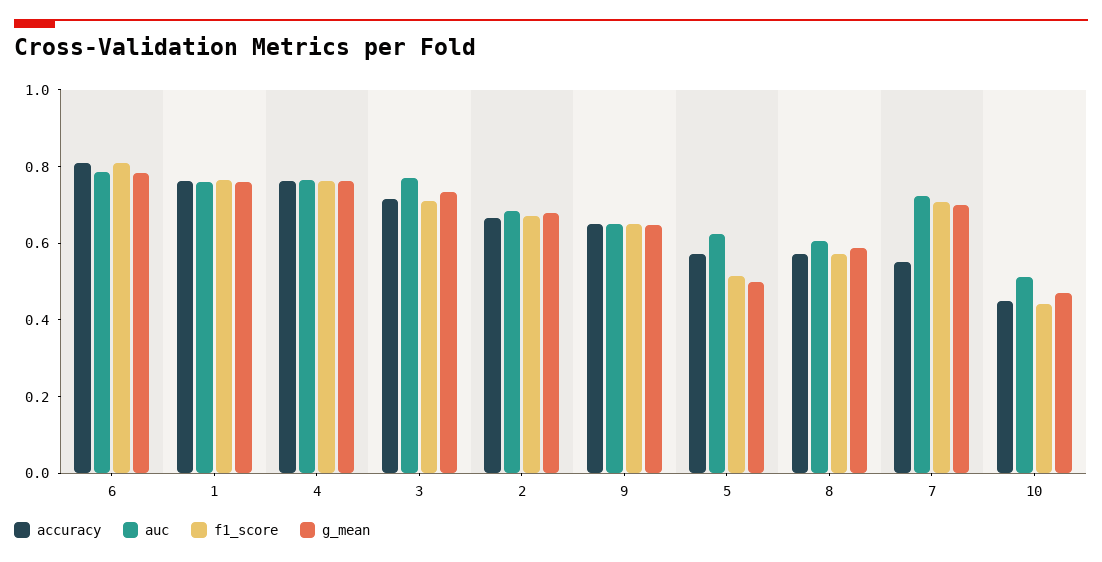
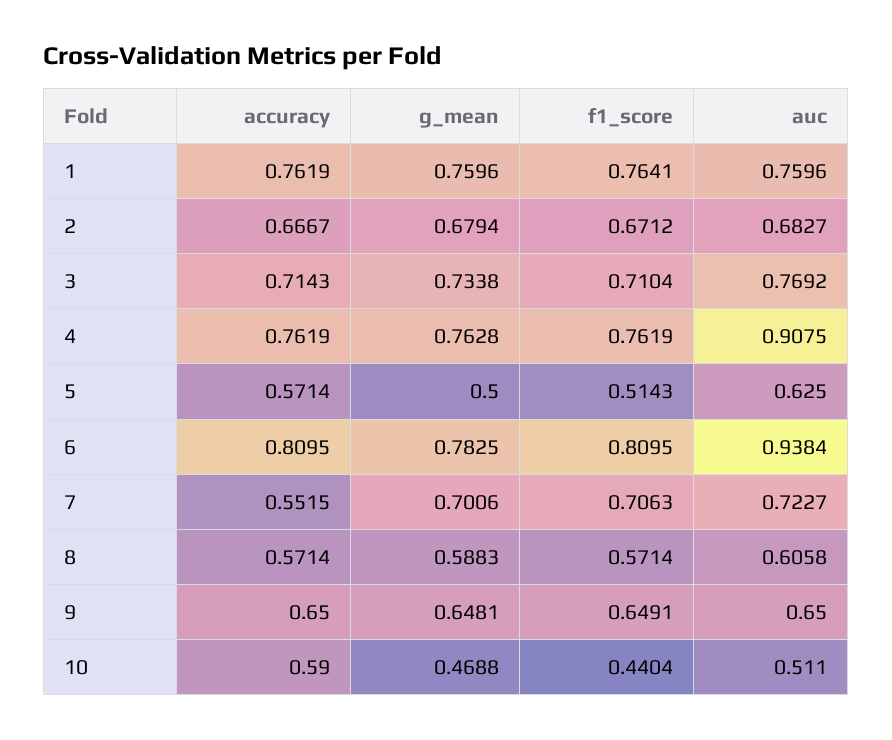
  {
    "accuracy": {
      "6": 0.8095,
      "1": 0.7619,
      "4": 0.7619,
      "3": 0.7143,
      "2": 0.6667,
      "9": 0.65,
      "5": 0.5714,
      "8": 0.5714,
      "7": 0.5515,
-     "10": 0.45
+     "10": 0.59
    },
    "auc": {
-     "6": 0.8,
+     "6": 0.9384,
      "1": 0.7596,
-     "4": 0.75,
+     "4": 0.9075,
      "3": 0.7692,
      "2": 0.6827,
      "9": 0.65,
      "5": 0.625,
      "8": 0.6058,
      "7": 0.7227,
      "10": 0.511
    },
    "f1_score": {
      "6": 0.8095,
      "1": 0.7641,
      "4": 0.7619,
      "3": 0.7104,
      "2": 0.6712,
      "9": 0.6491,
      "5": 0.5143,
      "8": 0.5714,
      "7": 0.7063,
      "10": 0.4404
    },
    "g_mean": {
      "6": 0.7825,
      "1": 0.7596,
      "4": 0.7628,
      "3": 0.7338,
      "2": 0.6794,
      "9": 0.6481,
      "5": 0.5,
      "8": 0.5883,
      "7": 0.7006,
      "10": 0.4688
    }
  }

